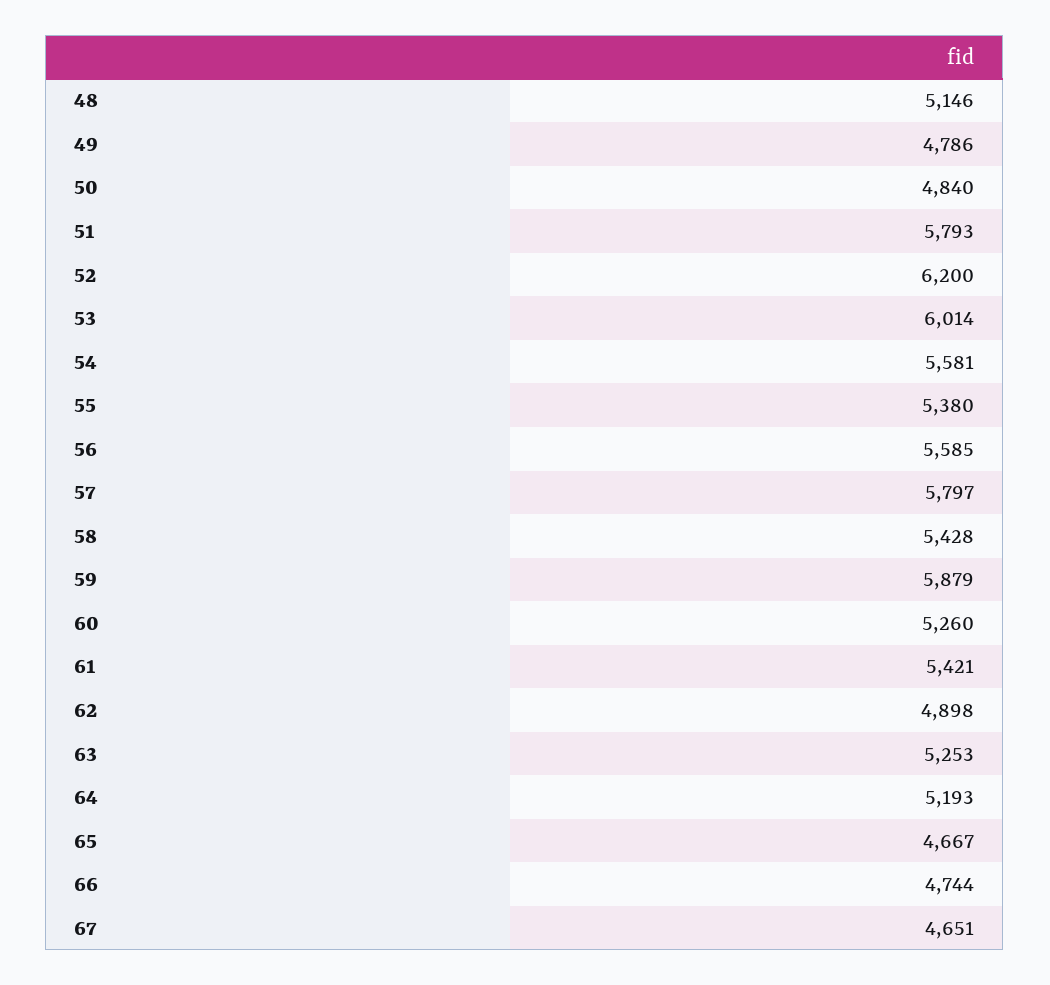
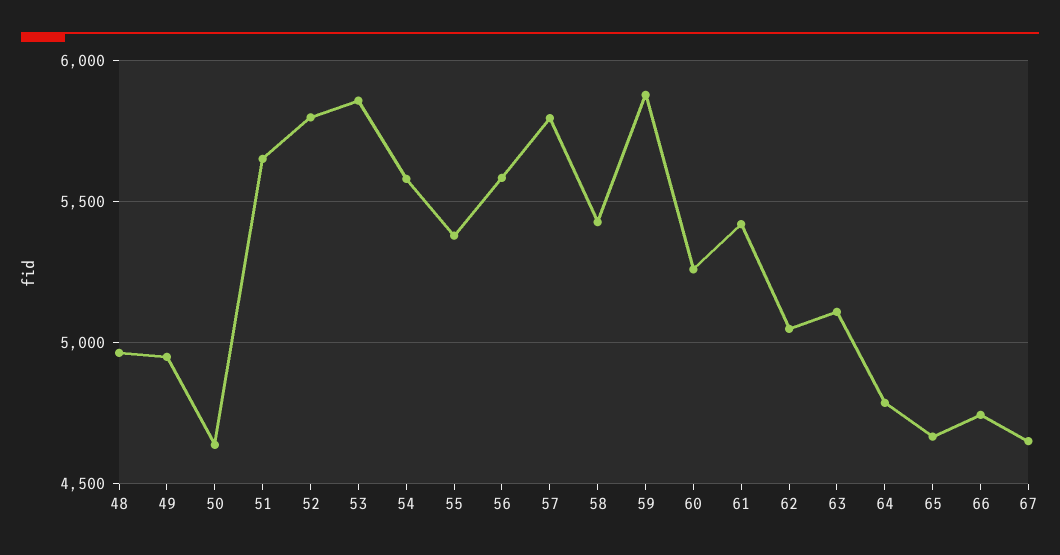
  {
-   "48": 5146,
+   "48": 4950,
-   "49": 4786,
+   "49": 4950,
-   "50": 4840,
+   "50": 4650,
-   "51": 5793,
+   "51": 5650,
-   "52": 6200,
+   "52": 5800,
-   "53": 6014,
+   "53": 5850,
    "54": 5581,
    "55": 5380,
    "56": 5585,
    "57": 5797,
    "58": 5428,
    "59": 5879,
    "60": 5260,
    "61": 5421,
-   "62": 4898,
+   "62": 5050,
-   "63": 5253,
+   "63": 5100,
-   "64": 5193,
+   "64": 4800,
    "65": 4667,
    "66": 4744,
    "67": 4651
  }

